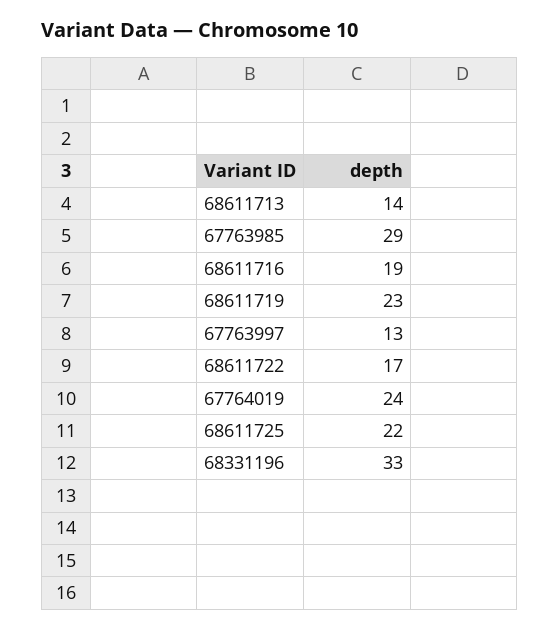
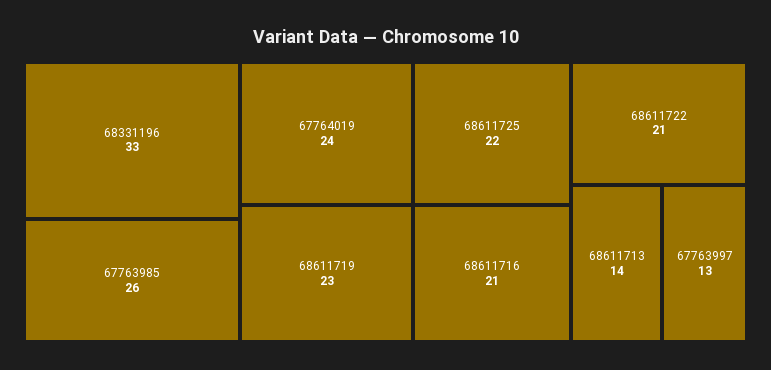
  {
    "68611713": 14,
-   "67763985": 29,
+   "67763985": 26,
-   "68611716": 19,
+   "68611716": 21,
    "68611719": 23,
    "67763997": 13,
-   "68611722": 17,
+   "68611722": 21,
    "67764019": 24,
    "68611725": 22,
    "68331196": 33
  }

